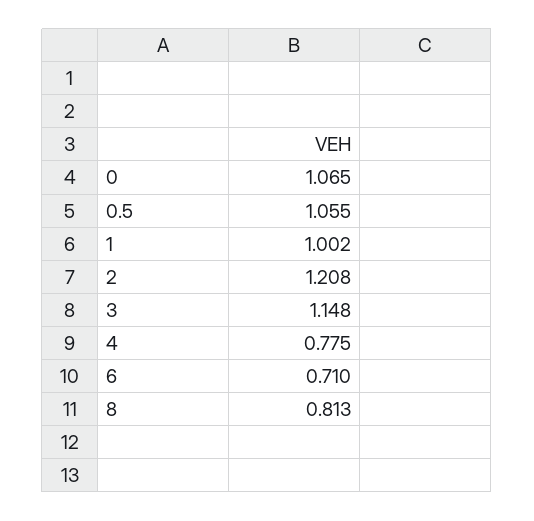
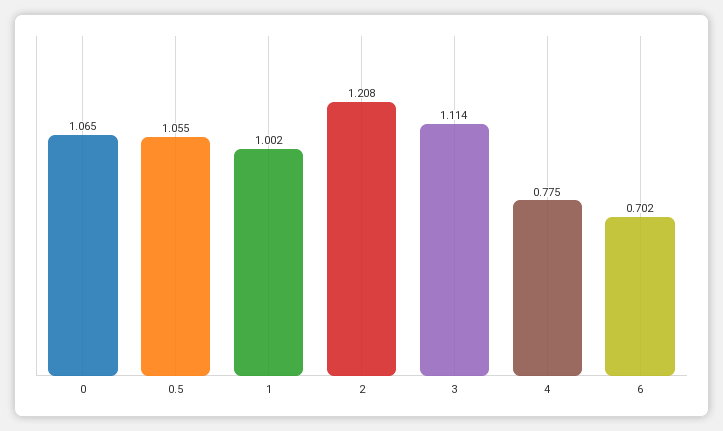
  {
    "0": 1.065,
    "0.5": 1.055,
    "1": 1.002,
    "2": 1.208,
-   "3": 1.148,
+   "3": 1.114,
    "4": 0.775,
-   "6": 0.71,
+   "6": 0.702
-   "8": 0.813
  }

